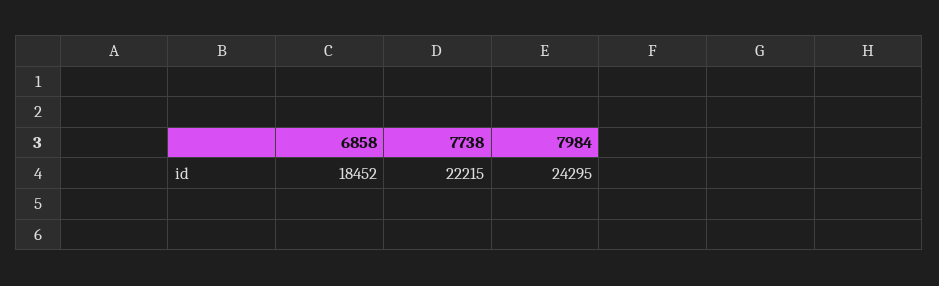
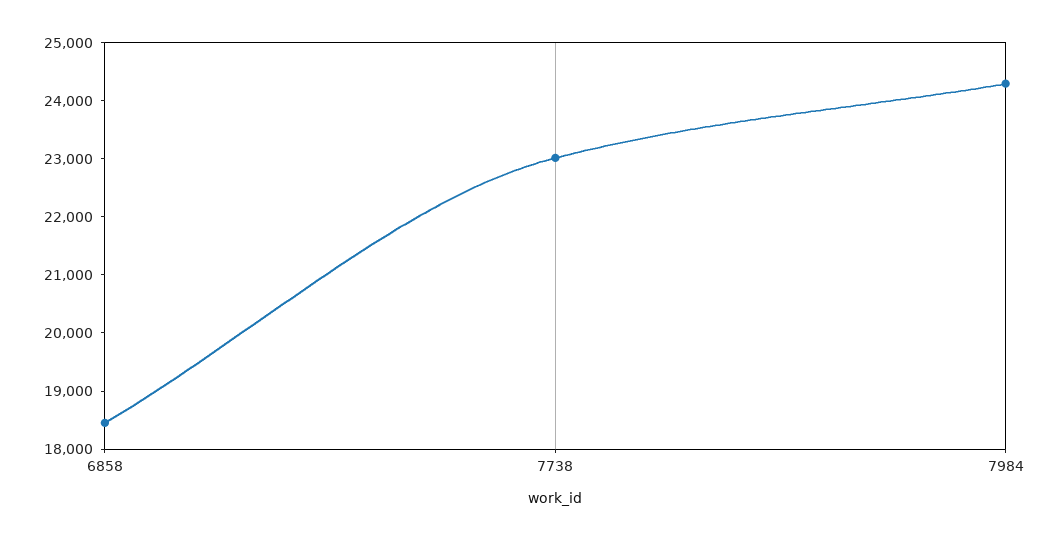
  {
    "6858": 18452,
-   "7738": 22215,
+   "7738": 23000,
    "7984": 24295
  }

